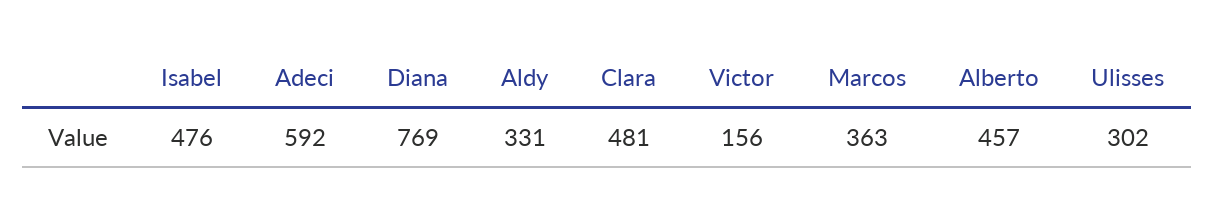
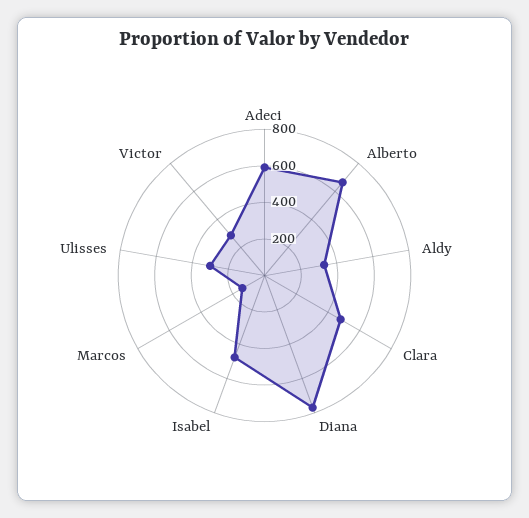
  {
    "Isabel": 476,
    "Adeci": 592,
    "Diana": 769,
    "Aldy": 331,
    "Clara": 481,
-   "Victor": 156,
+   "Victor": 300,
-   "Marcos": 363,
+   "Marcos": 150,
-   "Alberto": 457,
+   "Alberto": 650,
    "Ulisses": 302
  }

